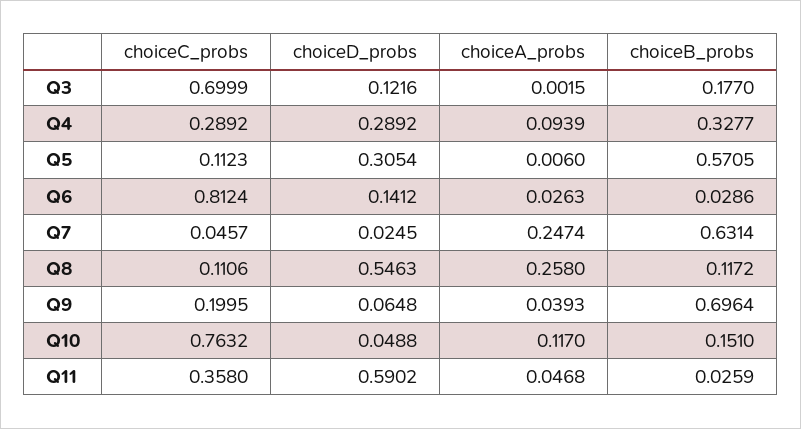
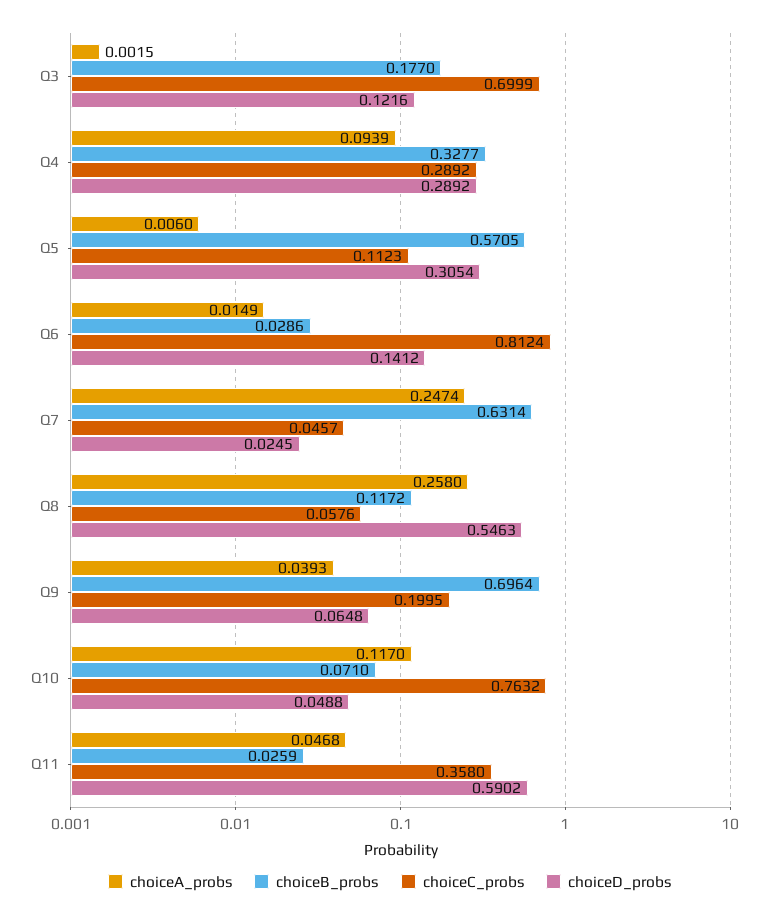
  {
    "choiceC_probs": {
      "Q3": 0.6999,
      "Q4": 0.2892,
      "Q5": 0.1123,
      "Q6": 0.8124,
      "Q7": 0.0457,
-     "Q8": 0.1106,
+     "Q8": 0.0576,
      "Q9": 0.1995,
      "Q10": 0.7632,
      "Q11": 0.358
    },
    "choiceD_probs": {
      "Q3": 0.1216,
      "Q4": 0.2892,
      "Q5": 0.3054,
      "Q6": 0.1412,
      "Q7": 0.0245,
      "Q8": 0.5463,
      "Q9": 0.0648,
      "Q10": 0.0488,
      "Q11": 0.5902
    },
    "choiceA_probs": {
      "Q3": 0.0015,
      "Q4": 0.0939,
      "Q5": 0.006,
-     "Q6": 0.0263,
+     "Q6": 0.0149,
      "Q7": 0.2474,
      "Q8": 0.258,
      "Q9": 0.0393,
      "Q10": 0.117,
      "Q11": 0.0468
    },
    "choiceB_probs": {
      "Q3": 0.177,
      "Q4": 0.3277,
      "Q5": 0.5705,
      "Q6": 0.0286,
      "Q7": 0.6314,
      "Q8": 0.1172,
      "Q9": 0.6964,
-     "Q10": 0.151,
+     "Q10": 0.071,
      "Q11": 0.0259
    }
  }

